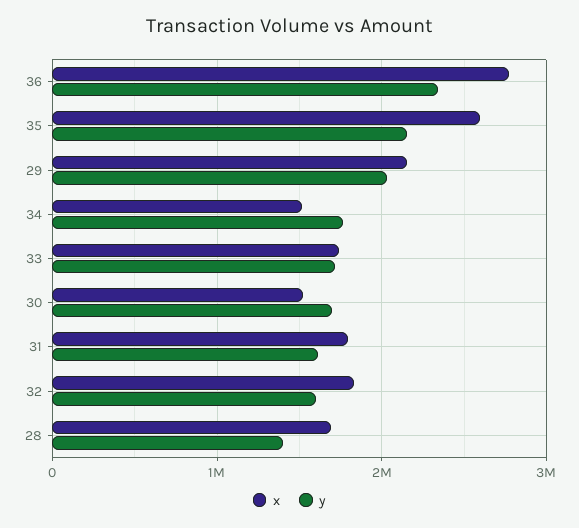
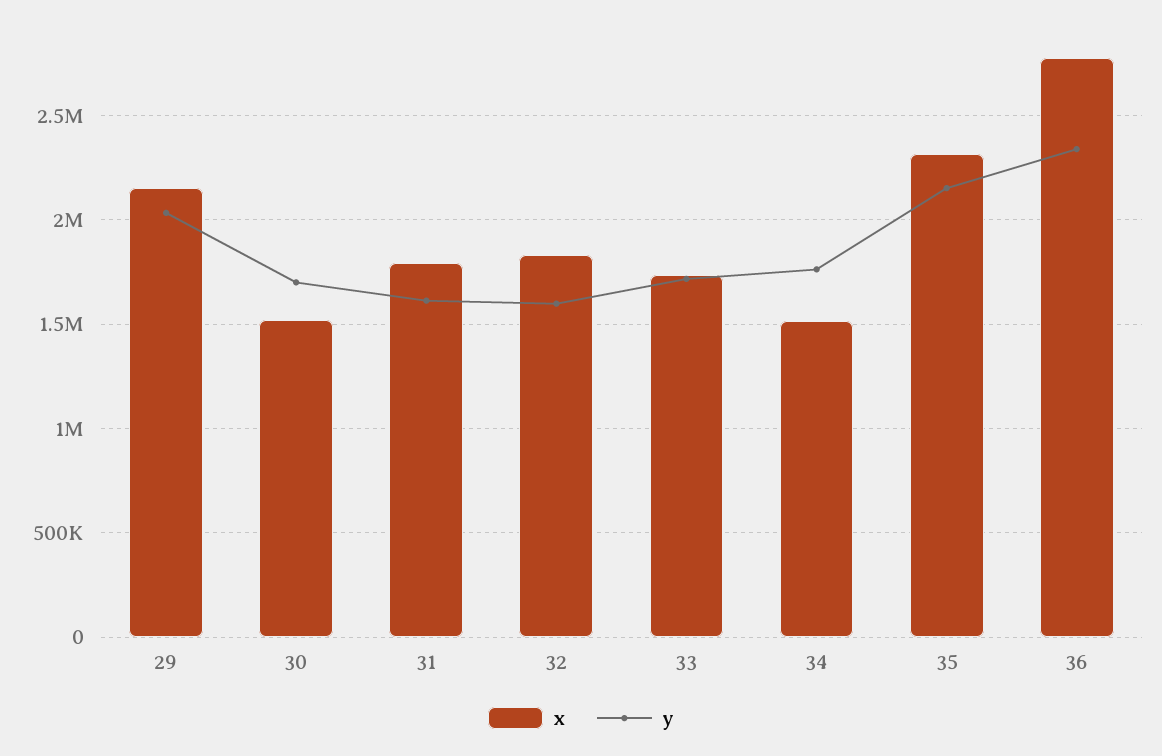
  {
    "x": {
      "36": 2800000,
-     "35": 2600000,
+     "35": 2300000,
      "29": 2150000,
      "34": 1500000,
      "33": 1750000,
      "30": 1500000,
      "31": 1800000,
-     "32": 1850000,
+     "32": 1850000
-     "28": 1700000
    },
    "y": {
      "36": 2350000,
      "35": 2150000,
      "29": 2050000,
      "34": 1750000,
      "33": 1700000,
      "30": 1700000,
      "31": 1600000,
-     "32": 1600000,
+     "32": 1600000
-     "28": 1400000
    }
  }

